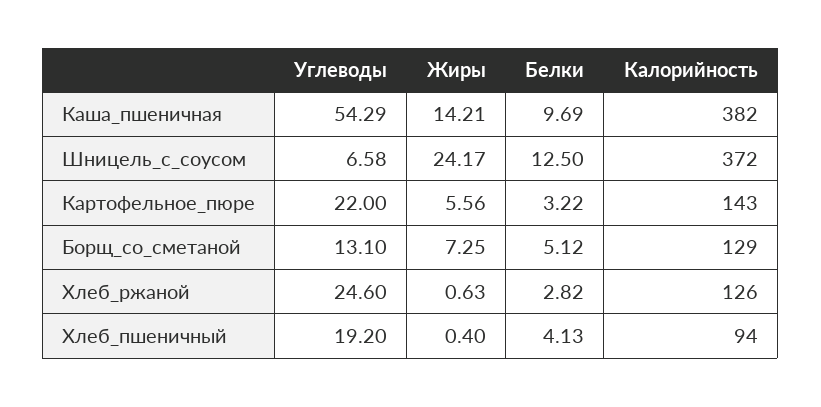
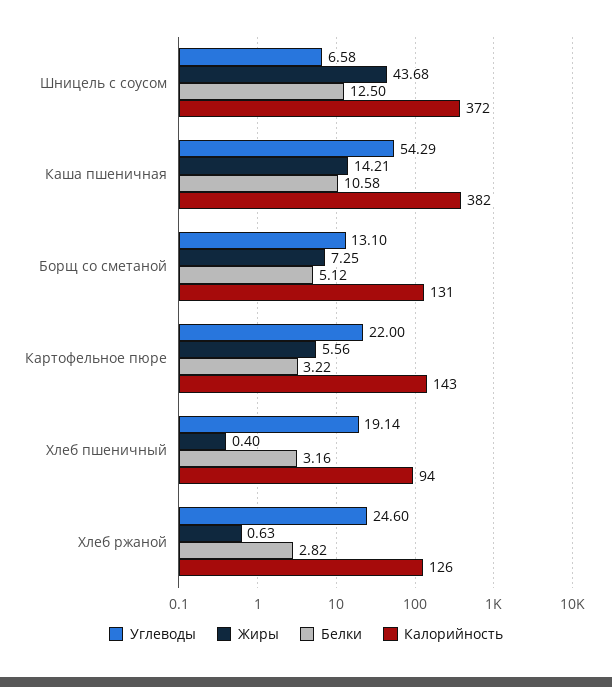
  {
    "Углеводы": {
      "Каша_пшеничная": 54.29,
      "Шницель_с_соусом": 6.58,
      "Картофельное_пюре": 22,
      "Борщ_со_сметаной": 13.1,
      "Хлеб_ржаной": 24.6,
-     "Хлеб_пшеничный": 19.2
+     "Хлеб_пшеничный": 19.14
    },
    "Жиры": {
      "Каша_пшеничная": 14.21,
-     "Шницель_с_соусом": 24.17,
+     "Шницель_с_соусом": 43.68,
      "Картофельное_пюре": 5.56,
      "Борщ_со_сметаной": 7.25,
      "Хлеб_ржаной": 0.63,
      "Хлеб_пшеничный": 0.4
    },
    "Белки": {
-     "Каша_пшеничная": 9.69,
+     "Каша_пшеничная": 10.58,
      "Шницель_с_соусом": 12.5,
      "Картофельное_пюре": 3.22,
      "Борщ_со_сметаной": 5.12,
      "Хлеб_ржаной": 2.82,
-     "Хлеб_пшеничный": 4.13
+     "Хлеб_пшеничный": 3.16
    },
    "Калорийность": {
      "Каша_пшеничная": 382,
      "Шницель_с_соусом": 372,
      "Картофельное_пюре": 143,
-     "Борщ_со_сметаной": 129,
+     "Борщ_со_сметаной": 131,
      "Хлеб_ржаной": 126,
      "Хлеб_пшеничный": 94
    }
  }

